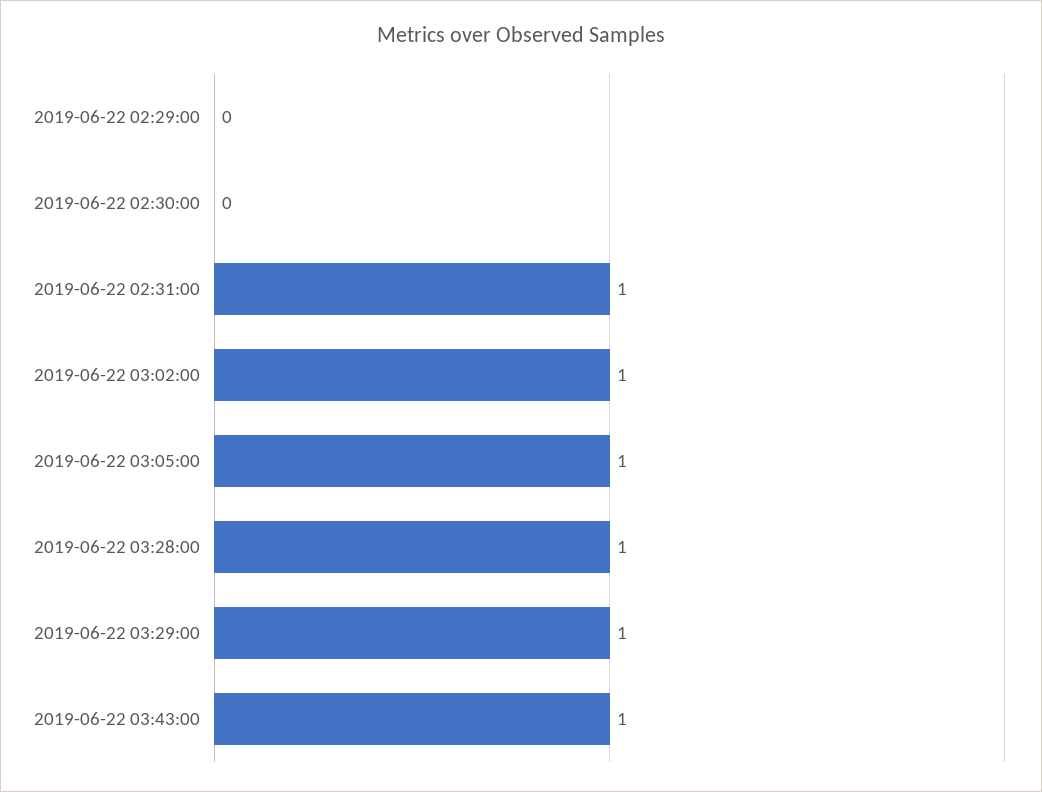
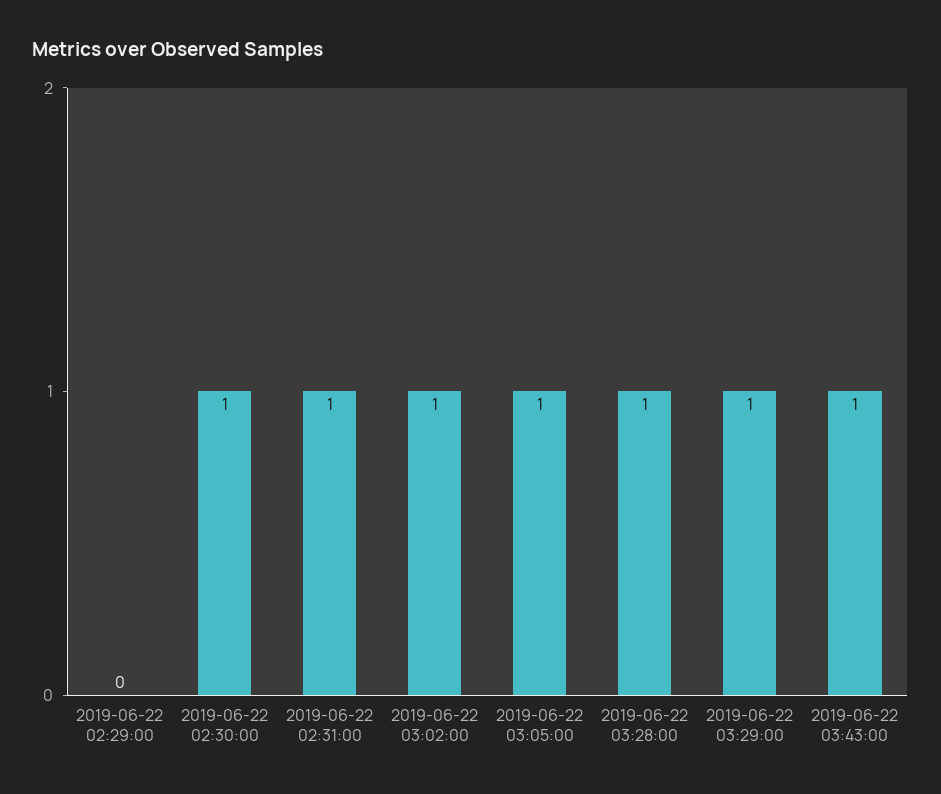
  {
    "2019-06-22 02:29:00": 0,
-   "2019-06-22 02:30:00": 0,
+   "2019-06-22 02:30:00": 1,
    "2019-06-22 02:31:00": 1,
    "2019-06-22 03:02:00": 1,
    "2019-06-22 03:05:00": 1,
    "2019-06-22 03:28:00": 1,
    "2019-06-22 03:29:00": 1,
    "2019-06-22 03:43:00": 1
  }

